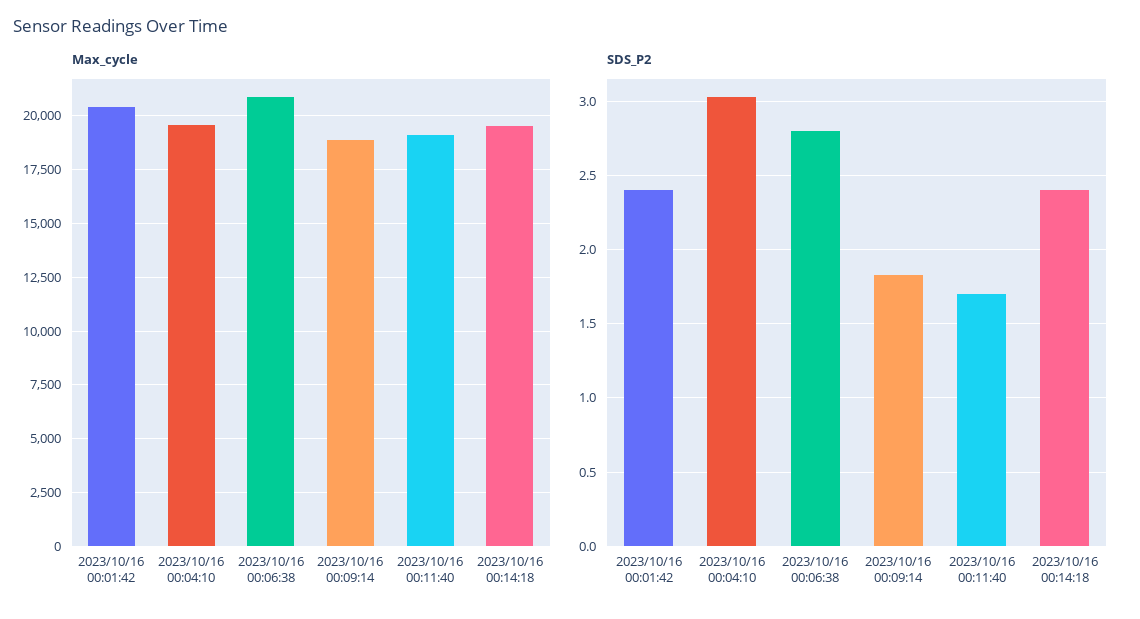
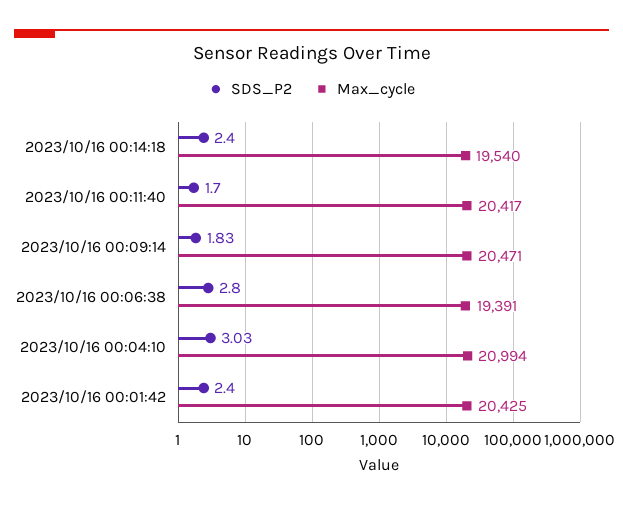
  {
    "Max_cycle": {
      "2023/10/16 00:01:42": 20425,
-     "2023/10/16 00:04:10": 19500,
+     "2023/10/16 00:04:10": 20994,
-     "2023/10/16 00:06:38": 21000,
+     "2023/10/16 00:06:38": 19391,
-     "2023/10/16 00:09:14": 19000,
+     "2023/10/16 00:09:14": 20471,
-     "2023/10/16 00:11:40": 19000,
+     "2023/10/16 00:11:40": 20417,
      "2023/10/16 00:14:18": 19540
    },
    "SDS_P2": {
      "2023/10/16 00:01:42": 2.4,
      "2023/10/16 00:04:10": 3.03,
      "2023/10/16 00:06:38": 2.8,
      "2023/10/16 00:09:14": 1.83,
      "2023/10/16 00:11:40": 1.7,
      "2023/10/16 00:14:18": 2.4
    }
  }

